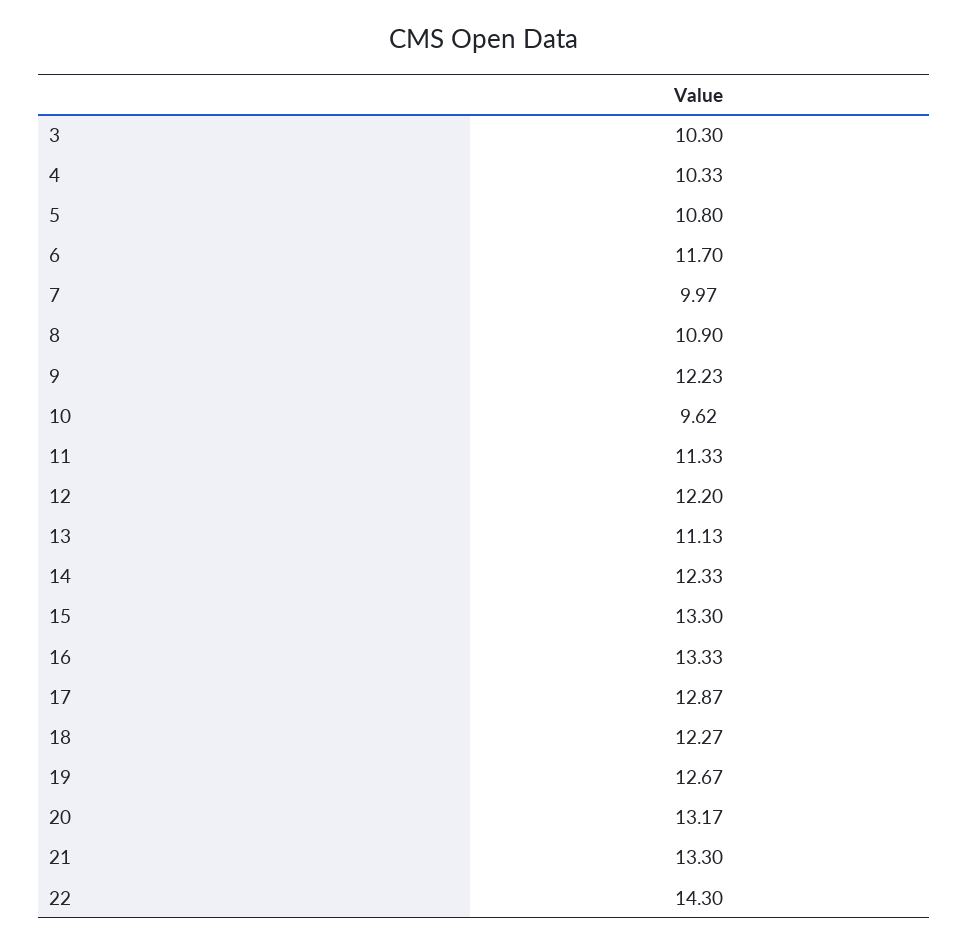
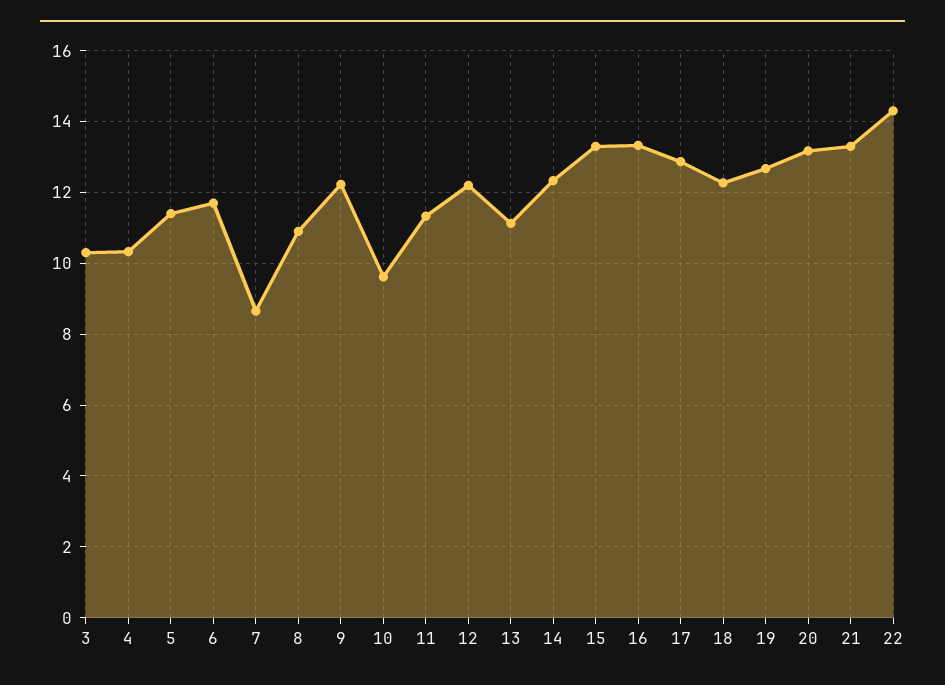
  {
    "3": 10.3,
    "4": 10.33,
-   "5": 10.8,
+   "5": 11.4,
    "6": 11.7,
-   "7": 9.97,
+   "7": 8.6,
    "8": 10.9,
    "9": 12.23,
    "10": 9.62,
    "11": 11.33,
    "12": 12.2,
    "13": 11.13,
    "14": 12.33,
    "15": 13.3,
    "16": 13.33,
    "17": 12.87,
    "18": 12.27,
    "19": 12.67,
    "20": 13.17,
    "21": 13.3,
    "22": 14.3
  }

